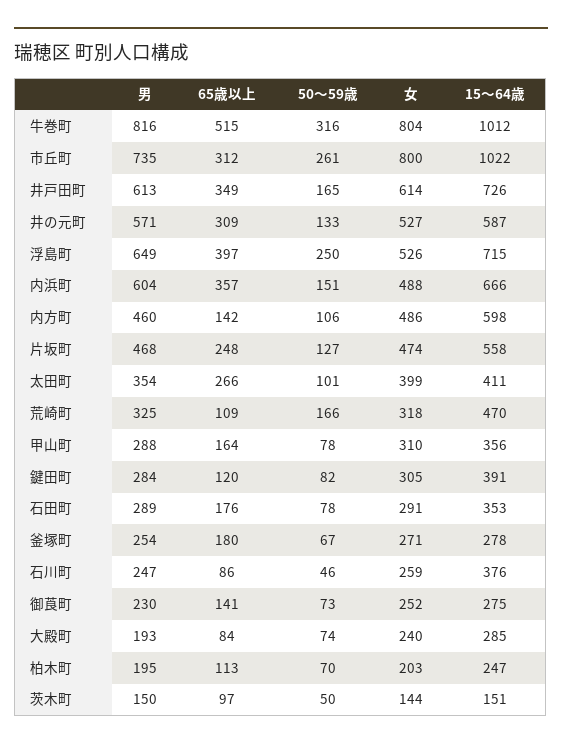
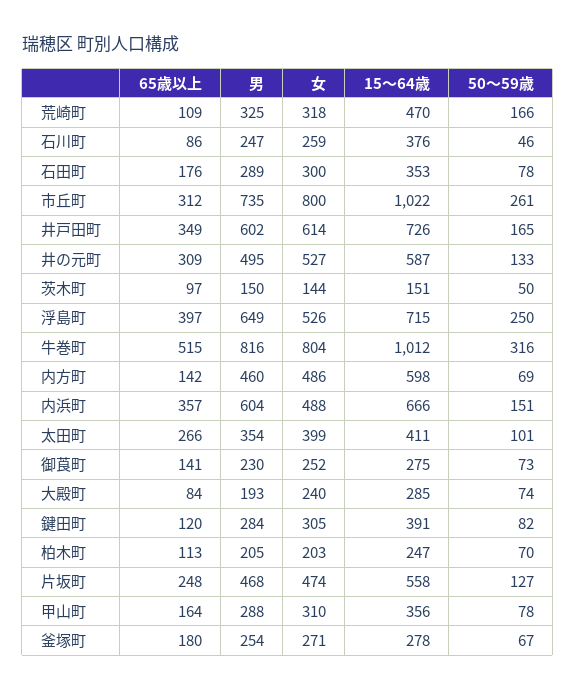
  {
    "男": {
      "牛巻町": 816,
      "市丘町": 735,
-     "井戸田町": 613,
+     "井戸田町": 602,
-     "井の元町": 571,
+     "井の元町": 495,
      "浮島町": 649,
      "内浜町": 604,
      "内方町": 460,
      "片坂町": 468,
      "太田町": 354,
      "荒崎町": 325,
      "甲山町": 288,
      "鍵田町": 284,
      "石田町": 289,
      "釜塚町": 254,
      "石川町": 247,
      "御莨町": 230,
      "大殿町": 193,
-     "柏木町": 195,
+     "柏木町": 205,
      "茨木町": 150
    },
    "65歳以上": {
      "牛巻町": 515,
      "市丘町": 312,
      "井戸田町": 349,
      "井の元町": 309,
      "浮島町": 397,
      "内浜町": 357,
      "内方町": 142,
      "片坂町": 248,
      "太田町": 266,
      "荒崎町": 109,
      "甲山町": 164,
      "鍵田町": 120,
      "石田町": 176,
      "釜塚町": 180,
      "石川町": 86,
      "御莨町": 141,
      "大殿町": 84,
      "柏木町": 113,
      "茨木町": 97
    },
    "50〜59歳": {
      "牛巻町": 316,
      "市丘町": 261,
      "井戸田町": 165,
      "井の元町": 133,
      "浮島町": 250,
      "内浜町": 151,
-     "内方町": 106,
+     "内方町": 69,
      "片坂町": 127,
      "太田町": 101,
      "荒崎町": 166,
      "甲山町": 78,
      "鍵田町": 82,
      "石田町": 78,
      "釜塚町": 67,
      "石川町": 46,
      "御莨町": 73,
      "大殿町": 74,
      "柏木町": 70,
      "茨木町": 50
    },
    "女": {
      "牛巻町": 804,
      "市丘町": 800,
      "井戸田町": 614,
      "井の元町": 527,
      "浮島町": 526,
      "内浜町": 488,
      "内方町": 486,
      "片坂町": 474,
      "太田町": 399,
      "荒崎町": 318,
      "甲山町": 310,
      "鍵田町": 305,
-     "石田町": 291,
+     "石田町": 300,
      "釜塚町": 271,
      "石川町": 259,
      "御莨町": 252,
      "大殿町": 240,
      "柏木町": 203,
      "茨木町": 144
    },
    "15〜64歳": {
      "牛巻町": 1012,
      "市丘町": 1022,
      "井戸田町": 726,
      "井の元町": 587,
      "浮島町": 715,
      "内浜町": 666,
      "内方町": 598,
      "片坂町": 558,
      "太田町": 411,
      "荒崎町": 470,
      "甲山町": 356,
      "鍵田町": 391,
      "石田町": 353,
      "釜塚町": 278,
      "石川町": 376,
      "御莨町": 275,
      "大殿町": 285,
      "柏木町": 247,
      "茨木町": 151
    }
  }

